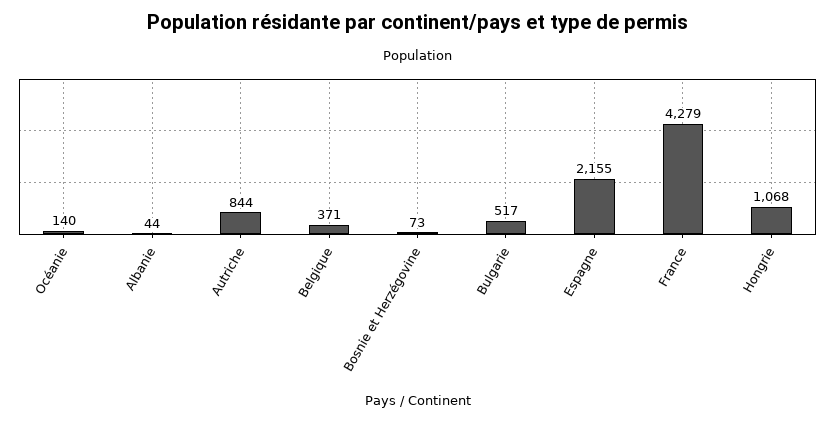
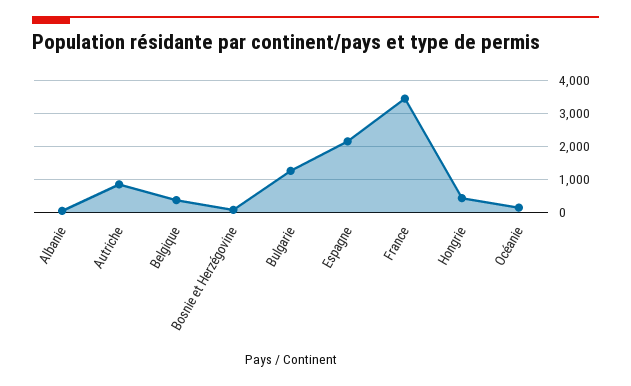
  {
    "Océanie": 140,
    "Albanie": 44,
    "Autriche": 844,
    "Belgique": 371,
    "Bosnie et Herzégovine": 73,
-   "Bulgarie": 517,
+   "Bulgarie": 1200,
    "Espagne": 2155,
-   "France": 4279,
+   "France": 3400,
-   "Hongrie": 1068
+   "Hongrie": 400
  }

